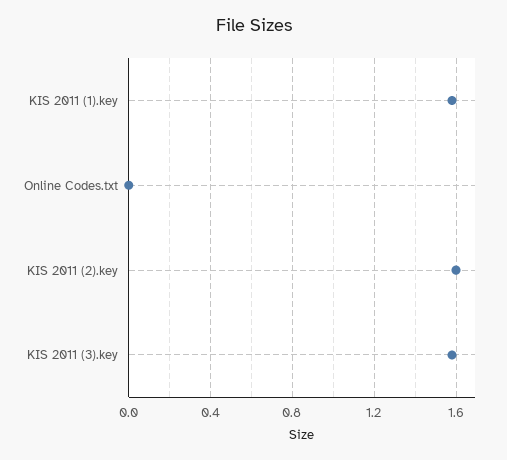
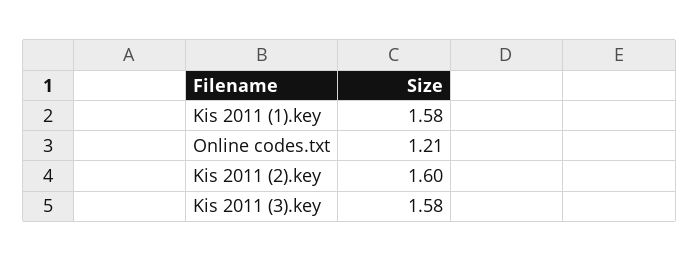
  {
    "KIS 2011 (1).key": 1.58,
-   "Online Codes.txt": 0,
+   "Online Codes.txt": 1.21,
    "KIS 2011 (2).key": 1.6,
    "KIS 2011 (3).key": 1.58
  }

